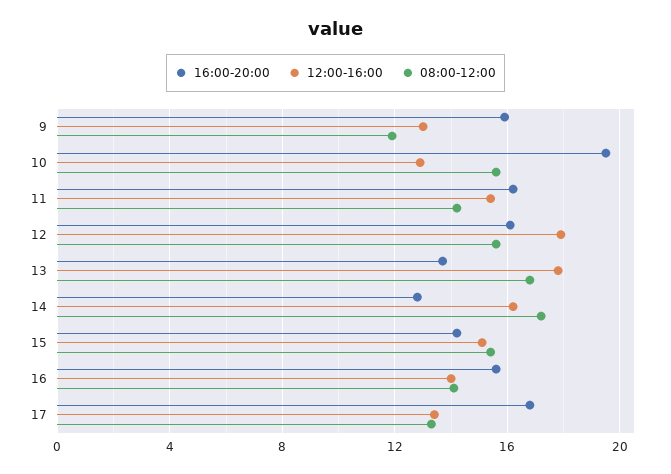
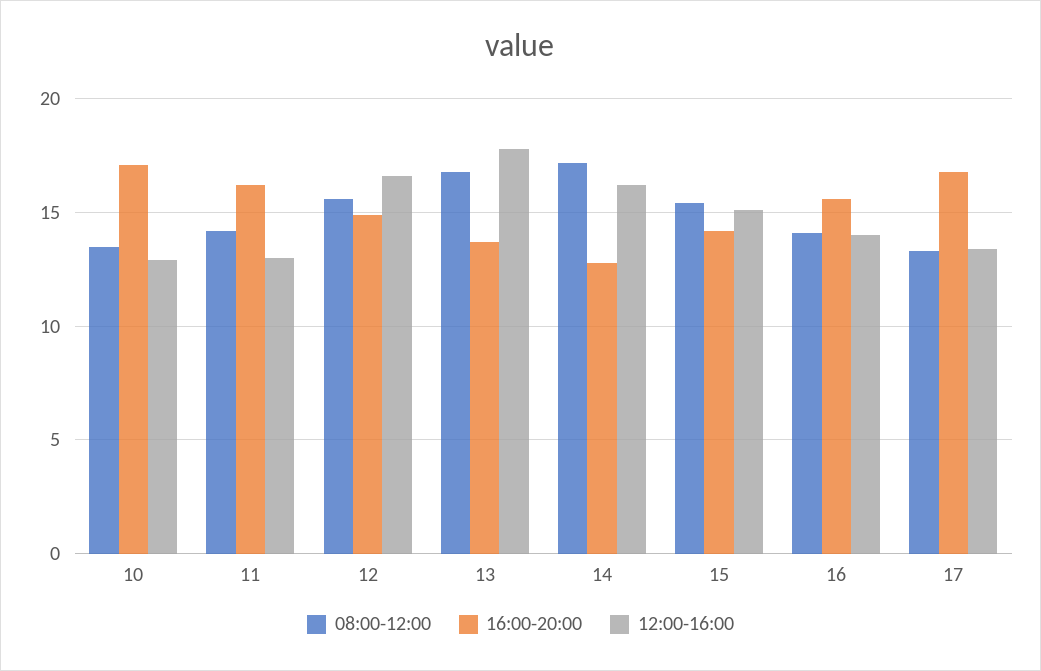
  {
    "16:00-20:00": {
-     "9": 16,
-     "10": 19.5,
+     "10": 17,
      "11": 16,
-     "12": 16,
+     "12": 15,
      "13": 13.5,
      "14": 13,
      "15": 14,
      "16": 15.5,
      "17": 17
    },
    "12:00-16:00": {
-     "9": 13,
      "10": 13,
-     "11": 15.5,
+     "11": 13,
-     "12": 18,
+     "12": 16.5,
      "13": 18,
      "14": 16,
      "15": 15,
      "16": 14,
      "17": 13.5
    },
    "08:00-12:00": {
-     "9": 12,
-     "10": 15.5,
+     "10": 13.5,
      "11": 14,
      "12": 15.5,
      "13": 17,
      "14": 17,
      "15": 15.5,
      "16": 14,
      "17": 13.5
    }
  }

